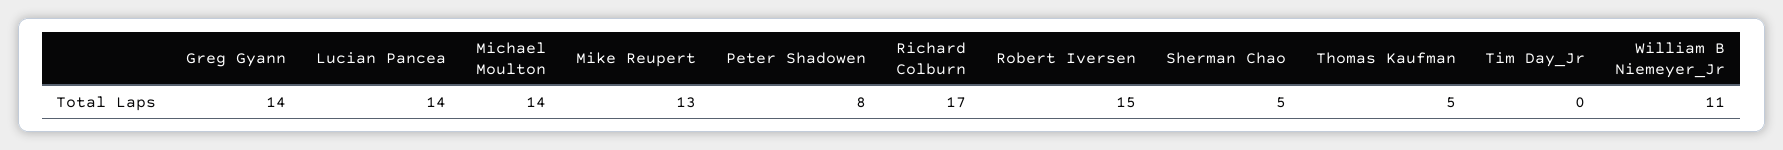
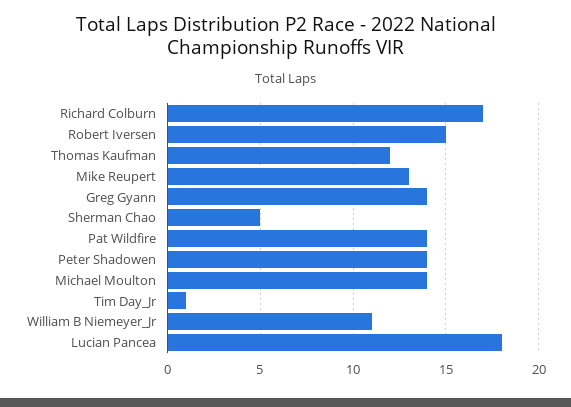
  {
    "Greg Gyann": 14,
-   "Lucian Pancea": 14,
+   "Lucian Pancea": 18,
    "Michael Moulton": 14,
    "Mike Reupert": 13,
-   "Peter Shadowen": 8,
+   "Peter Shadowen": 14,
    "Richard Colburn": 17,
    "Robert Iversen": 15,
    "Sherman Chao": 5,
-   "Thomas Kaufman": 5,
+   "Thomas Kaufman": 12,
-   "Tim Day_Jr": 0,
+   "Tim Day_Jr": 1,
-   "William B Niemeyer_Jr": 11
+   "William B Niemeyer_Jr": 11,
+   "Pat Wildfire": 14
  }

